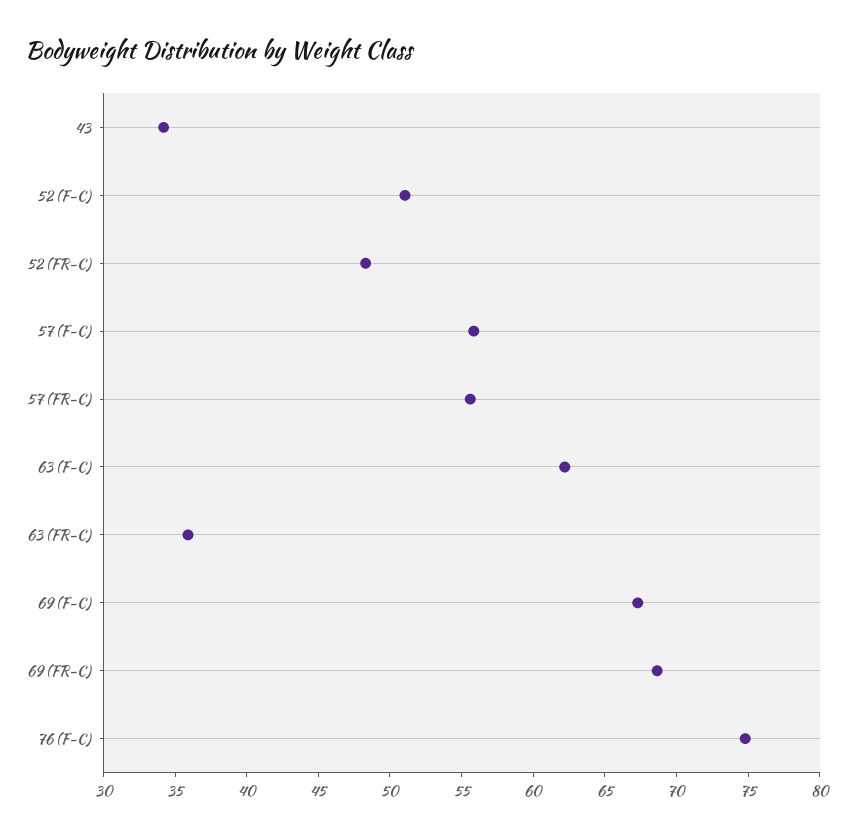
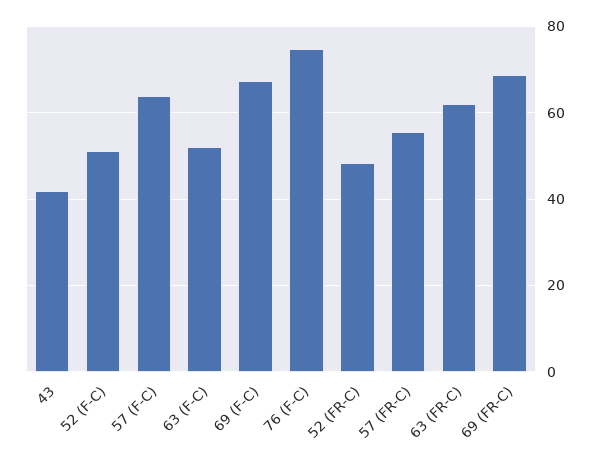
  {
-   "43": 34,
+   "43": 42,
    "52 (F-C)": 51,
    "52 (FR-C)": 48,
-   "57 (F-C)": 56,
+   "57 (F-C)": 64,
    "57 (FR-C)": 56,
-   "63 (F-C)": 62,
+   "63 (F-C)": 52,
-   "63 (FR-C)": 36,
+   "63 (FR-C)": 62,
    "69 (F-C)": 67,
    "69 (FR-C)": 69,
    "76 (F-C)": 75
  }

